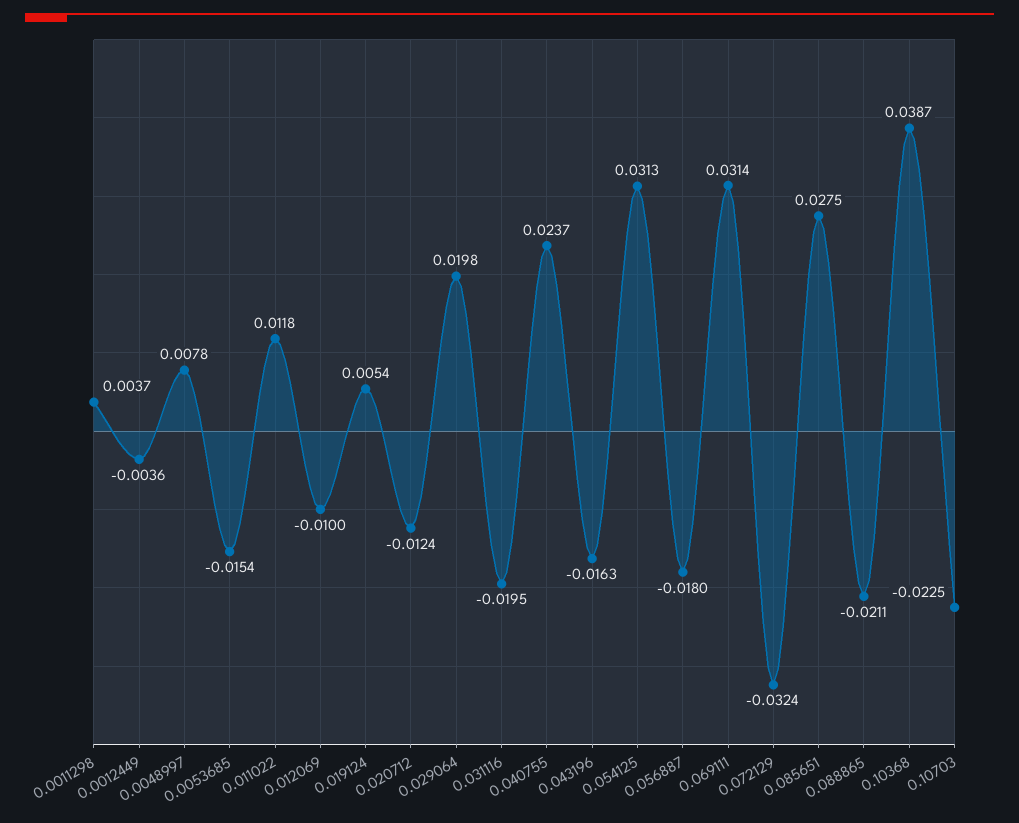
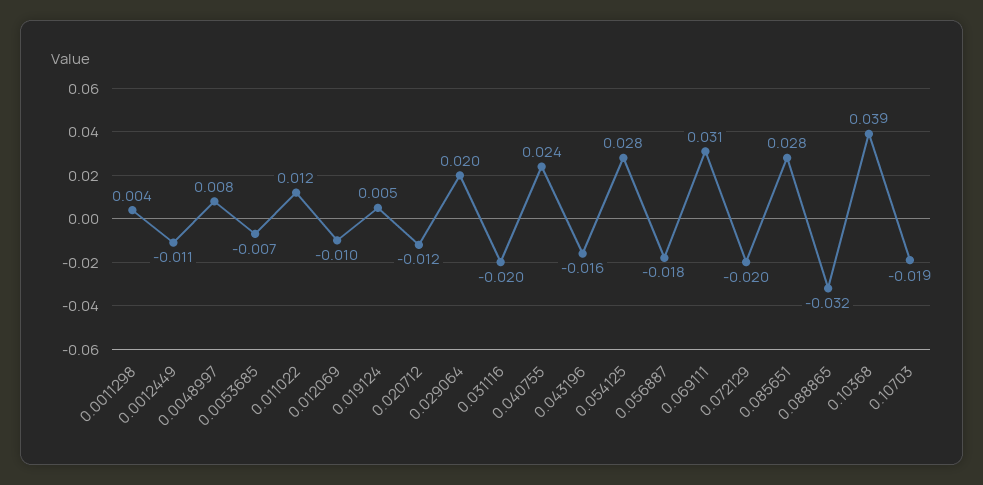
  {
    "0.0011298": 0.0037,
-   "0.0012449": -0.0036,
+   "0.0012449": -0.011,
    "0.0048997": 0.0078,
-   "0.0053685": -0.0154,
+   "0.0053685": -0.007,
    "0.011022": 0.0118,
    "0.012069": -0.01,
    "0.019124": 0.0054,
    "0.020712": -0.0124,
    "0.029064": 0.0198,
    "0.031116": -0.0195,
    "0.040755": 0.0237,
    "0.043196": -0.0163,
-   "0.054125": 0.0313,
+   "0.054125": 0.028,
    "0.056887": -0.018,
    "0.069111": 0.0314,
-   "0.072129": -0.0324,
+   "0.072129": -0.02,
    "0.085651": 0.0275,
-   "0.088865": -0.0211,
+   "0.088865": -0.032,
    "0.10368": 0.0387,
-   "0.10703": -0.0225
+   "0.10703": -0.019
  }

